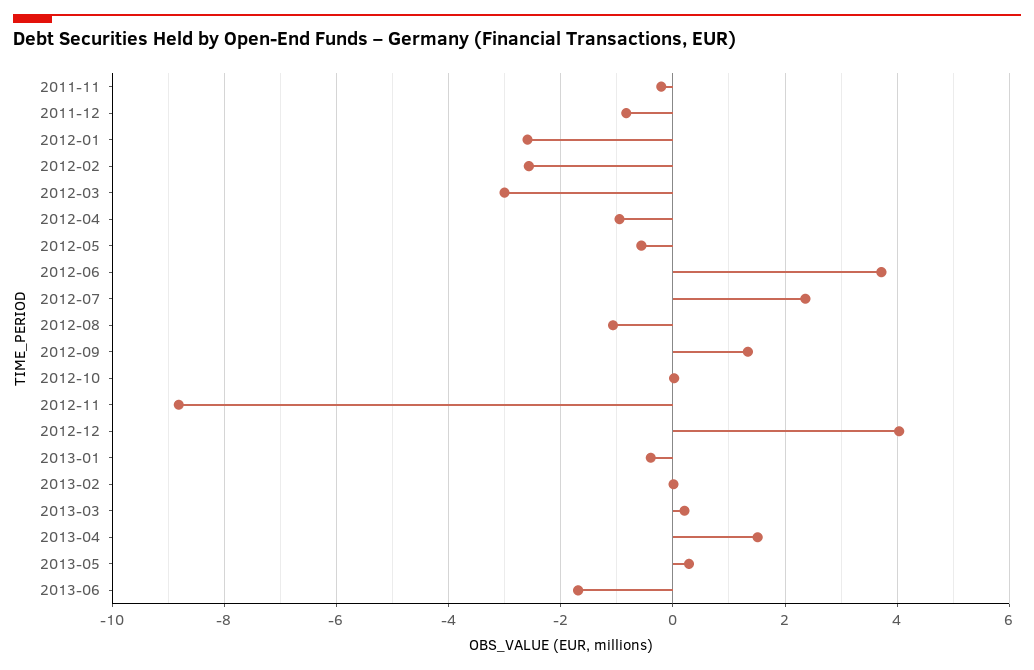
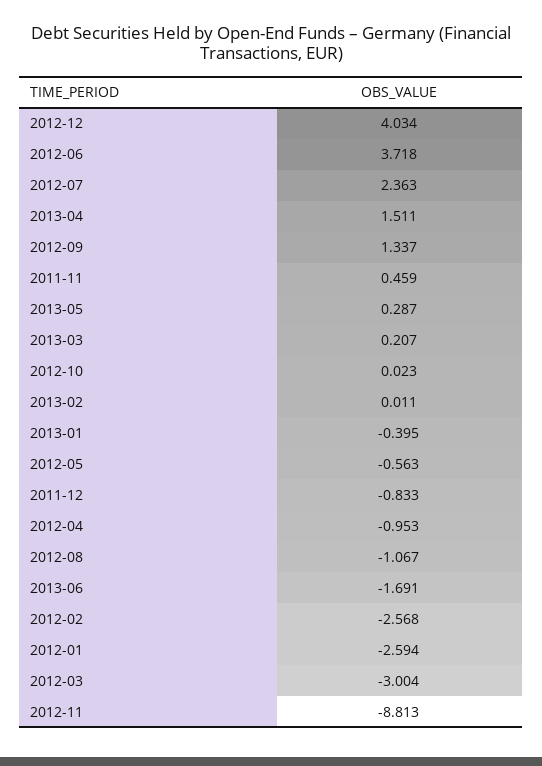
  {
-   "2011-11": -0.2,
+   "2011-11": 0.459,
    "2011-12": -0.833,
    "2012-01": -2.594,
    "2012-02": -2.568,
    "2012-03": -3.004,
    "2012-04": -0.953,
    "2012-05": -0.563,
    "2012-06": 3.718,
    "2012-07": 2.363,
    "2012-08": -1.067,
    "2012-09": 1.337,
    "2012-10": 0.023,
    "2012-11": -8.813,
    "2012-12": 4.034,
    "2013-01": -0.395,
    "2013-02": 0.011,
    "2013-03": 0.207,
    "2013-04": 1.511,
    "2013-05": 0.287,
    "2013-06": -1.691
  }

